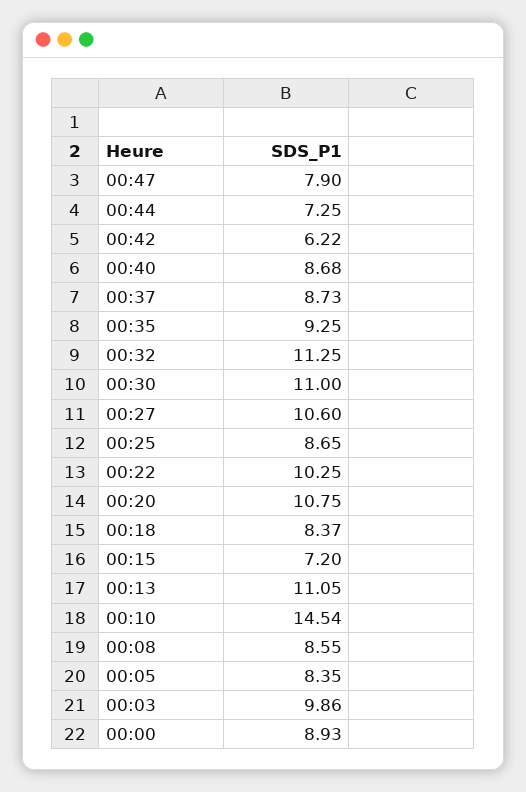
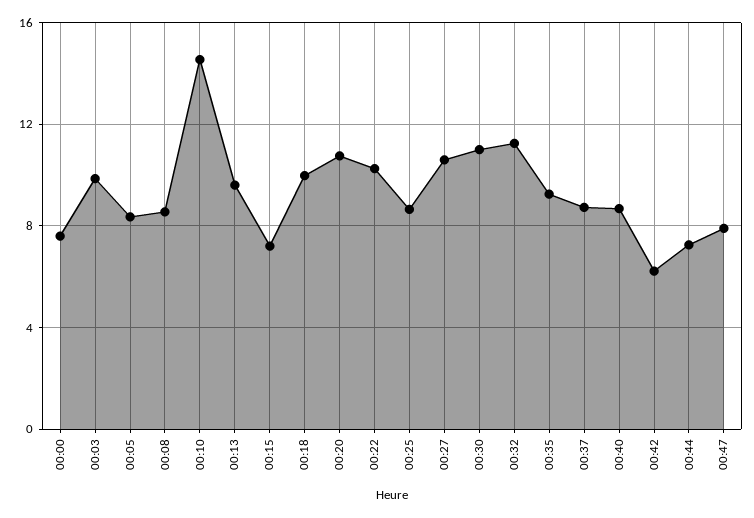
  {
    "00:47": 7.9,
    "00:44": 7.25,
    "00:42": 6.22,
    "00:40": 8.68,
    "00:37": 8.73,
    "00:35": 9.25,
    "00:32": 11.25,
    "00:30": 11,
    "00:27": 10.6,
    "00:25": 8.65,
    "00:22": 10.25,
    "00:20": 10.75,
-   "00:18": 8.37,
+   "00:18": 10,
    "00:15": 7.2,
-   "00:13": 11.05,
+   "00:13": 9.5,
    "00:10": 14.54,
    "00:08": 8.55,
    "00:05": 8.35,
    "00:03": 9.86,
-   "00:00": 8.93
+   "00:00": 7.5
  }

